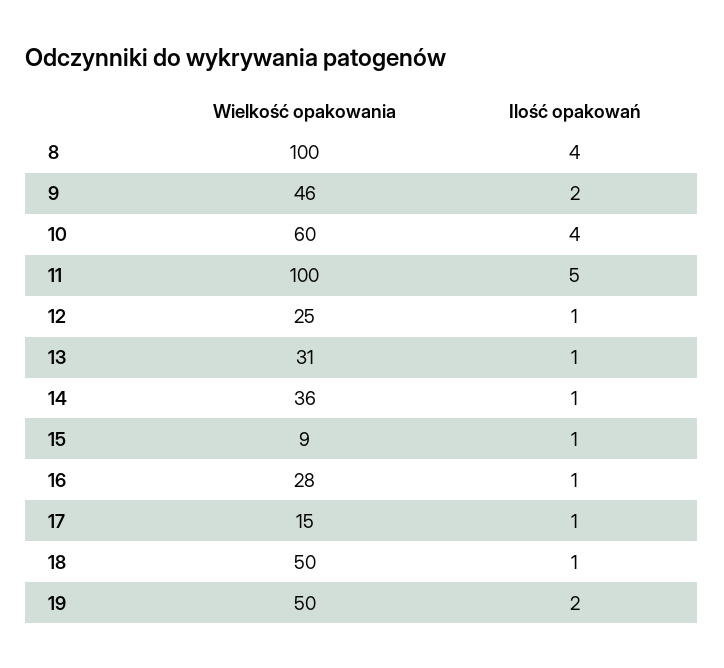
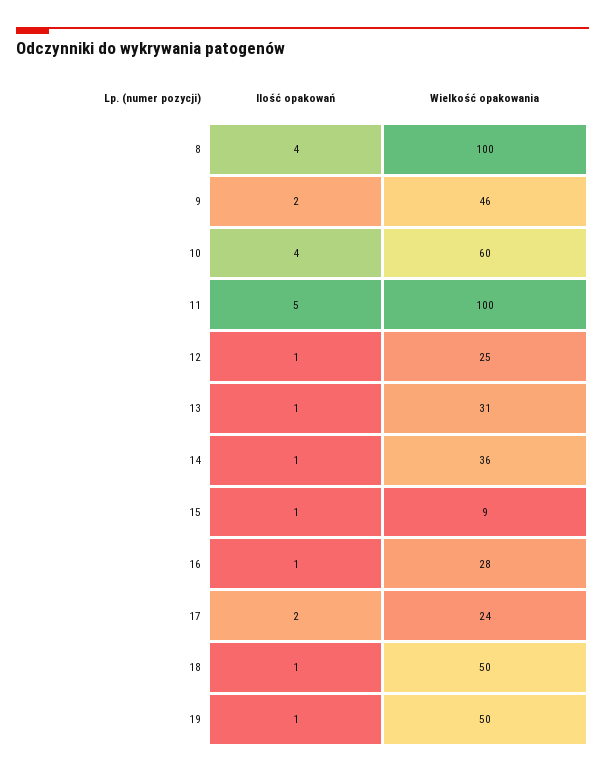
  {
    "Wielkość opakowania": {
      "8": 100,
      "9": 46,
      "10": 60,
      "11": 100,
      "12": 25,
      "13": 31,
      "14": 36,
      "15": 9,
      "16": 28,
-     "17": 15,
+     "17": 24,
      "18": 50,
      "19": 50
    },
    "Ilość opakowań": {
      "8": 4,
      "9": 2,
      "10": 4,
      "11": 5,
      "12": 1,
      "13": 1,
      "14": 1,
      "15": 1,
      "16": 1,
-     "17": 1,
+     "17": 2,
      "18": 1,
-     "19": 2
+     "19": 1
    }
  }

